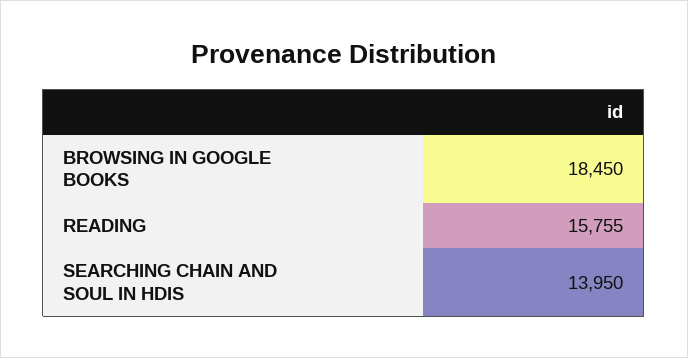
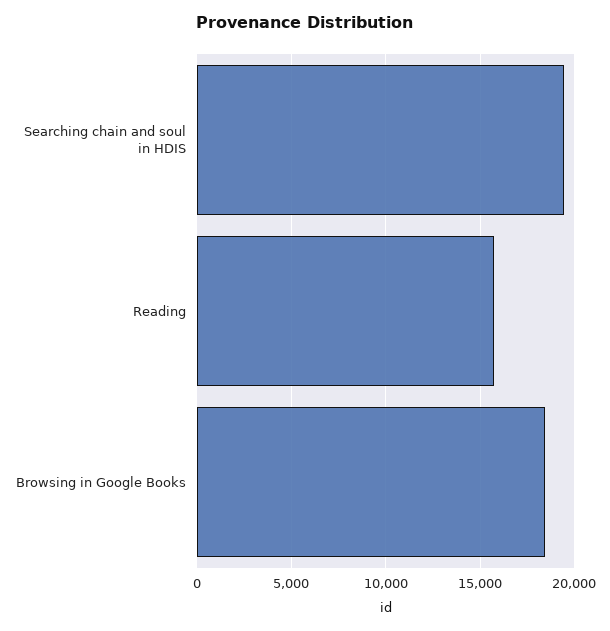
  {
    "BROWSING IN GOOGLE BOOKS": 18450,
    "READING": 15755,
-   "SEARCHING CHAIN AND SOUL IN HDIS": 13950
+   "SEARCHING CHAIN AND SOUL IN HDIS": 19500
  }

